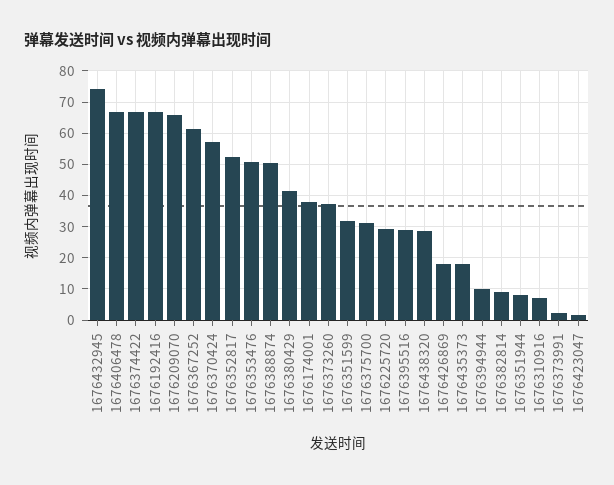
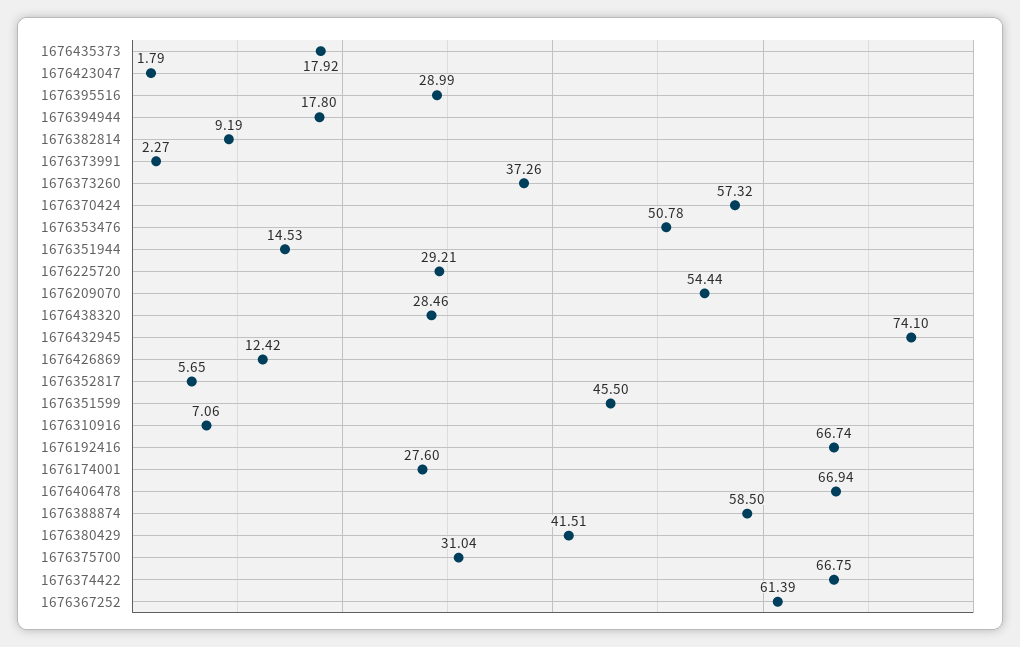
  {
    "1676432945": 74.1,
    "1676406478": 66.94,
    "1676374422": 66.75,
    "1676192416": 66.74,
-   "1676209070": 66,
+   "1676209070": 54.44,
    "1676367252": 61.39,
    "1676370424": 57.32,
-   "1676352817": 52,
+   "1676352817": 5.65,
    "1676353476": 50.78,
-   "1676388874": 50,
+   "1676388874": 58.5,
    "1676380429": 41.51,
-   "1676174001": 38,
+   "1676174001": 27.6,
    "1676373260": 37.26,
-   "1676351599": 32,
+   "1676351599": 45.5,
    "1676375700": 31.04,
    "1676225720": 29.21,
    "1676395516": 28.99,
    "1676438320": 28.46,
-   "1676426869": 18,
+   "1676426869": 12.42,
    "1676435373": 17.92,
-   "1676394944": 10,
+   "1676394944": 17.8,
    "1676382814": 9.19,
-   "1676351944": 8,
+   "1676351944": 14.53,
    "1676310916": 7.06,
    "1676373991": 2.27,
    "1676423047": 1.79
  }

